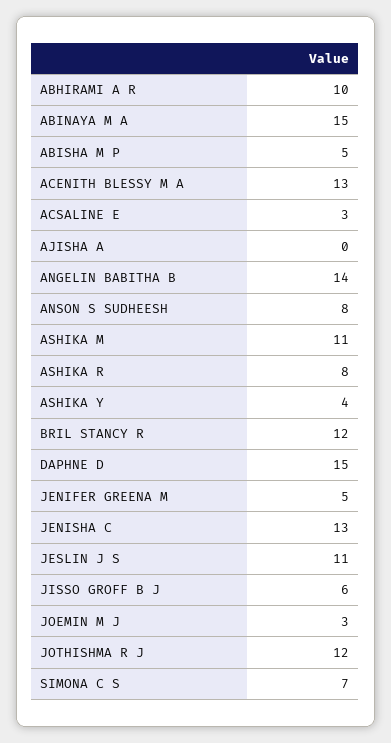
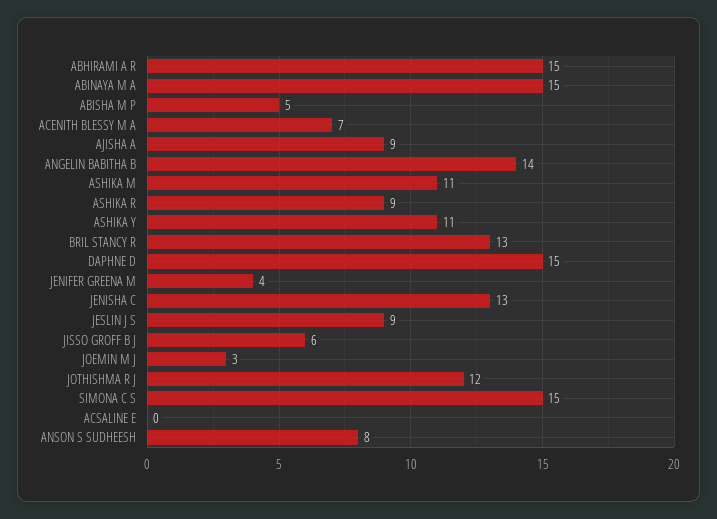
  {
-   "ABHIRAMI A R": 10,
+   "ABHIRAMI A R": 15,
    "ABINAYA M A": 15,
    "ABISHA M P": 5,
-   "ACENITH BLESSY M A": 13,
+   "ACENITH BLESSY M A": 7,
-   "ACSALINE E": 3,
+   "ACSALINE E": 0,
-   "AJISHA A": 0,
+   "AJISHA A": 9,
    "ANGELIN BABITHA B": 14,
    "ANSON S SUDHEESH": 8,
    "ASHIKA M": 11,
-   "ASHIKA R": 8,
+   "ASHIKA R": 9,
-   "ASHIKA Y": 4,
+   "ASHIKA Y": 11,
-   "BRIL STANCY R": 12,
+   "BRIL STANCY R": 13,
    "DAPHNE D": 15,
-   "JENIFER GREENA M": 5,
+   "JENIFER GREENA M": 4,
    "JENISHA C": 13,
-   "JESLIN J S": 11,
+   "JESLIN J S": 9,
    "JISSO GROFF B J": 6,
    "JOEMIN M J": 3,
    "JOTHISHMA R J": 12,
-   "SIMONA C S": 7
+   "SIMONA C S": 15
  }

